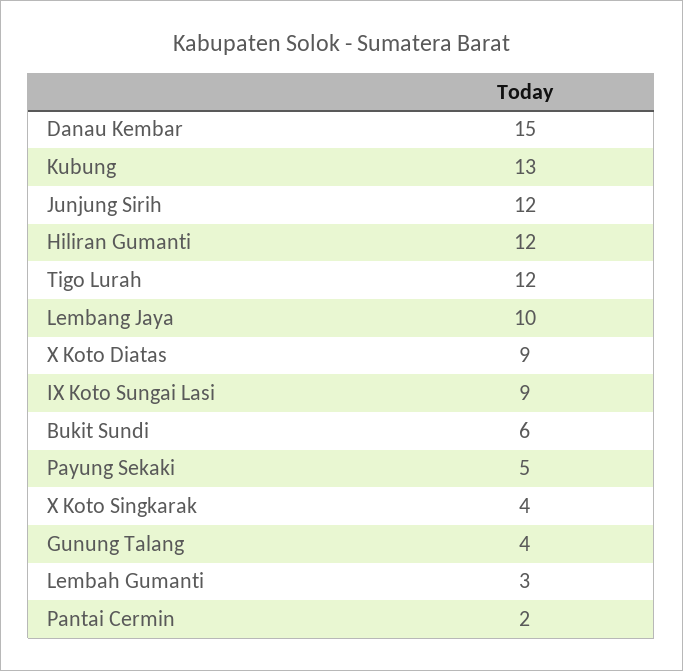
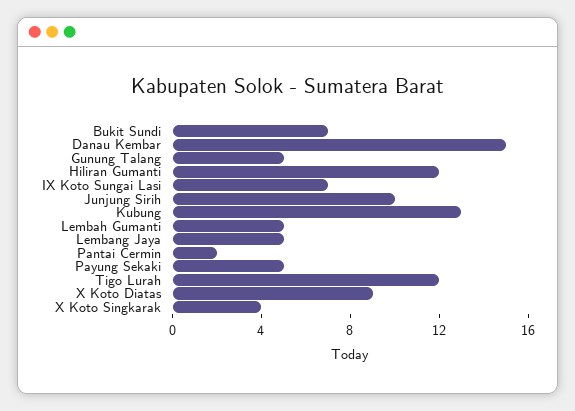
  {
    "Danau Kembar": 15,
    "Kubung": 13,
-   "Junjung Sirih": 12,
+   "Junjung Sirih": 10,
    "Hiliran Gumanti": 12,
    "Tigo Lurah": 12,
-   "Lembang Jaya": 10,
+   "Lembang Jaya": 5,
    "X Koto Diatas": 9,
-   "IX Koto Sungai Lasi": 9,
+   "IX Koto Sungai Lasi": 7,
-   "Bukit Sundi": 6,
+   "Bukit Sundi": 7,
    "Payung Sekaki": 5,
    "X Koto Singkarak": 4,
-   "Gunung Talang": 4,
+   "Gunung Talang": 5,
-   "Lembah Gumanti": 3,
+   "Lembah Gumanti": 5,
    "Pantai Cermin": 2
  }

